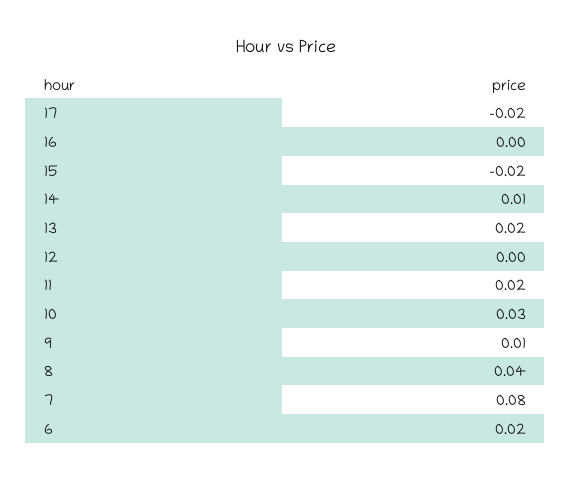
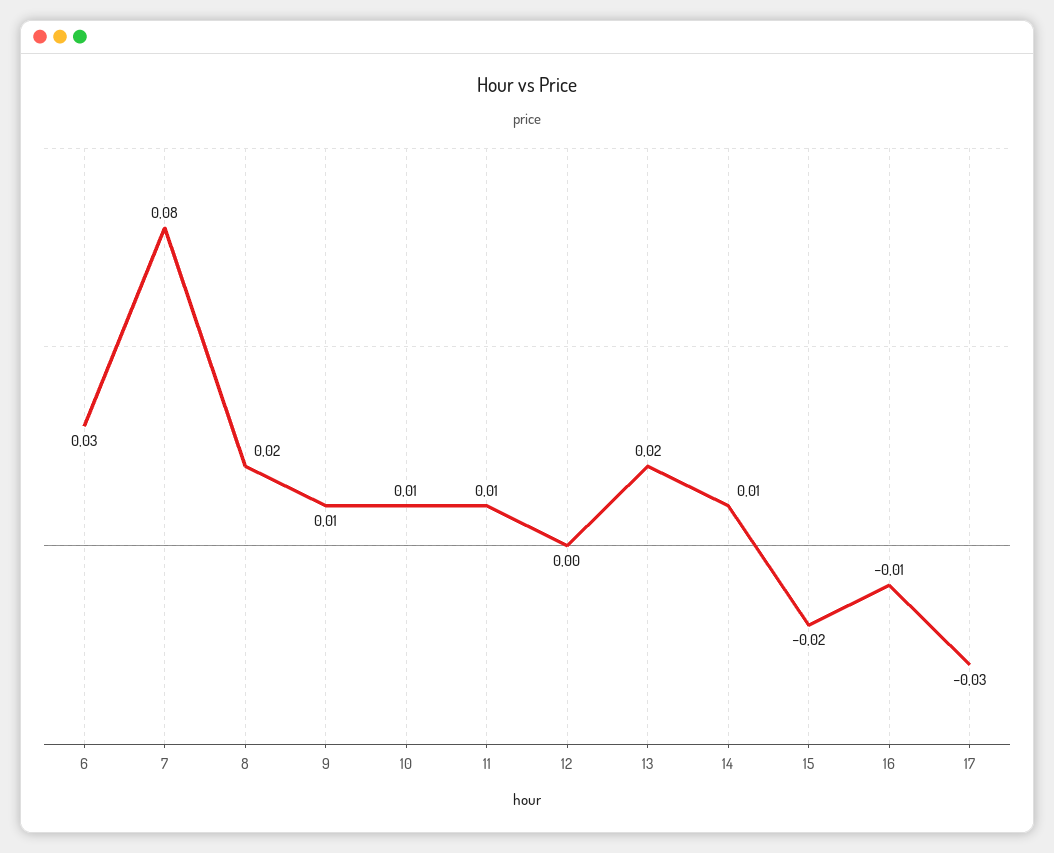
  {
-   "17": -0.02,
+   "17": -0.03,
-   "16": 0,
+   "16": -0.01,
    "15": -0.02,
    "14": 0.01,
    "13": 0.02,
    "12": 0,
-   "11": 0.02,
+   "11": 0.01,
-   "10": 0.03,
+   "10": 0.01,
    "9": 0.01,
-   "8": 0.04,
+   "8": 0.02,
    "7": 0.08,
-   "6": 0.02
+   "6": 0.03
  }

